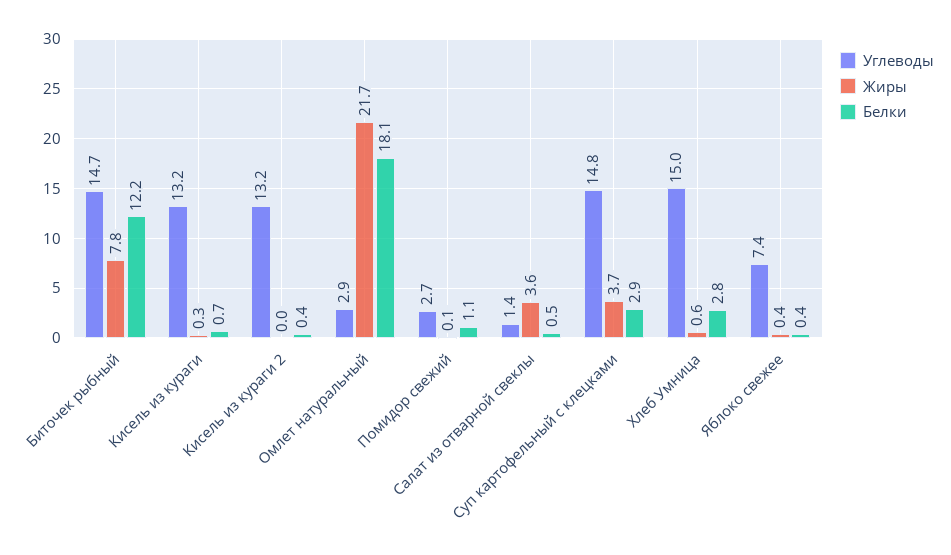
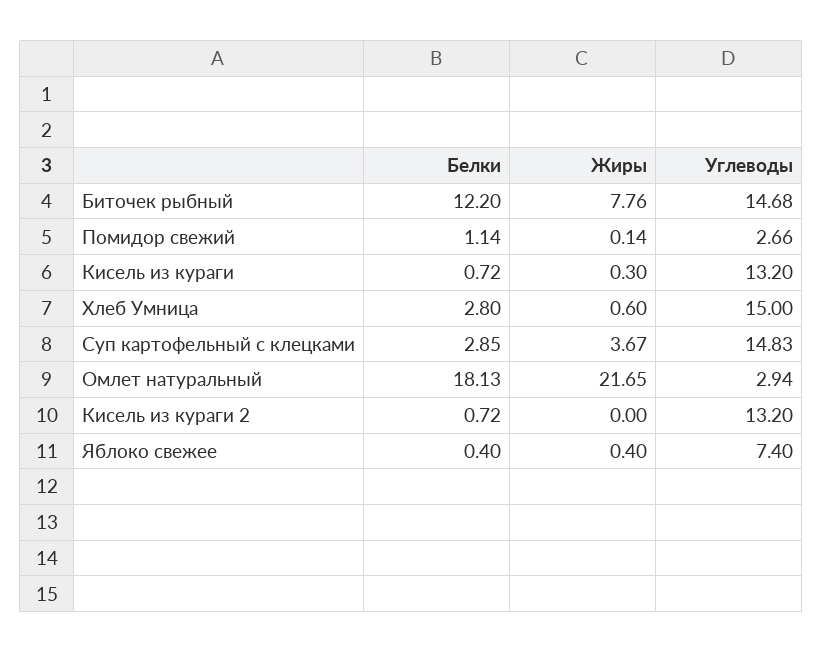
  {
    "Углеводы": {
      "Биточек рыбный": 14.68,
      "Кисель из кураги": 13.2,
      "Кисель из кураги 2": 13.2,
      "Омлет натуральный": 2.94,
      "Помидор свежий": 2.66,
-     "Салат из отварной свеклы": 1.4,
      "Суп картофельный с клецками": 14.83,
      "Хлеб Умница": 15,
      "Яблоко свежее": 7.4
    },
    "Жиры": {
      "Биточек рыбный": 7.76,
      "Кисель из кураги": 0.3,
      "Кисель из кураги 2": 0,
      "Омлет натуральный": 21.65,
      "Помидор свежий": 0.14,
-     "Салат из отварной свеклы": 3.6,
      "Суп картофельный с клецками": 3.67,
      "Хлеб Умница": 0.6,
      "Яблоко свежее": 0.4
    },
    "Белки": {
      "Биточек рыбный": 12.2,
      "Кисель из кураги": 0.72,
-     "Кисель из кураги 2": 0.4,
+     "Кисель из кураги 2": 0.72,
      "Омлет натуральный": 18.13,
      "Помидор свежий": 1.14,
-     "Салат из отварной свеклы": 0.5,
      "Суп картофельный с клецками": 2.85,
      "Хлеб Умница": 2.8,
      "Яблоко свежее": 0.4
    }
  }

